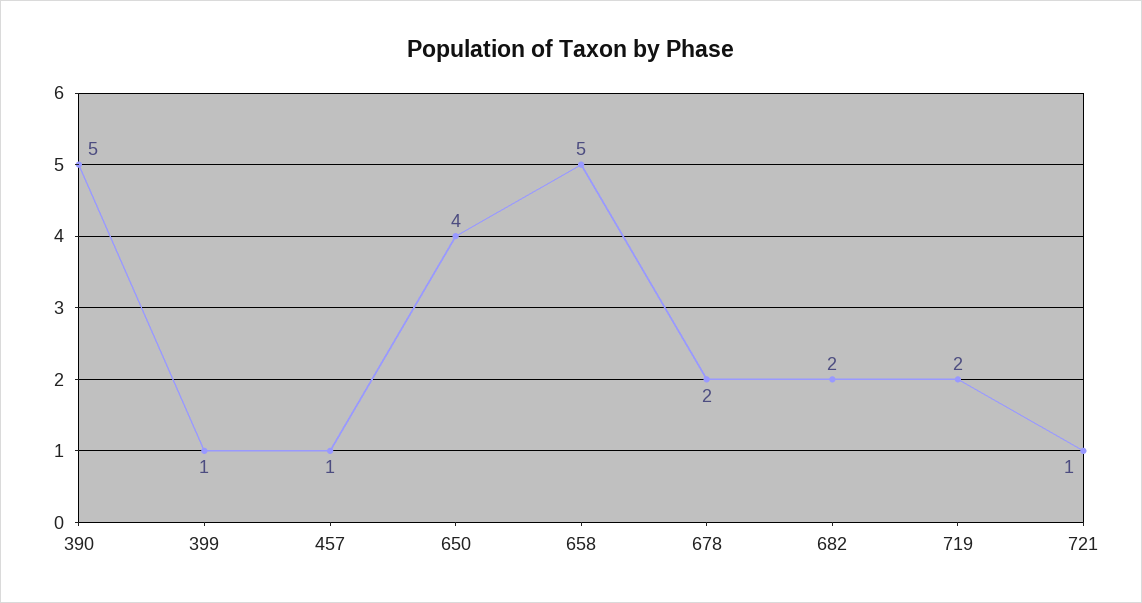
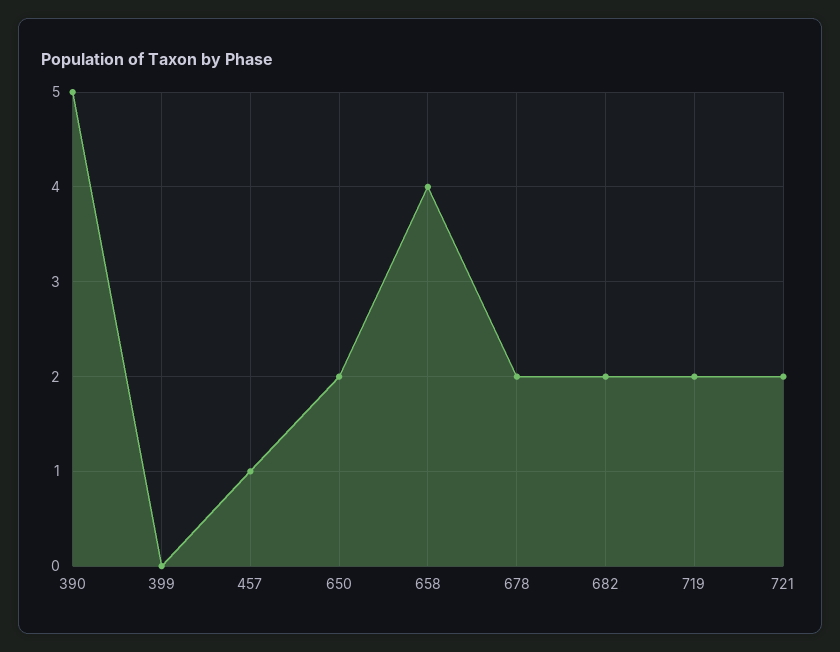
  {
    "390": 5,
-   "399": 1,
+   "399": 0,
    "457": 1,
-   "650": 4,
+   "650": 2,
-   "658": 5,
+   "658": 4,
    "678": 2,
    "682": 2,
    "719": 2,
-   "721": 1
+   "721": 2
  }

